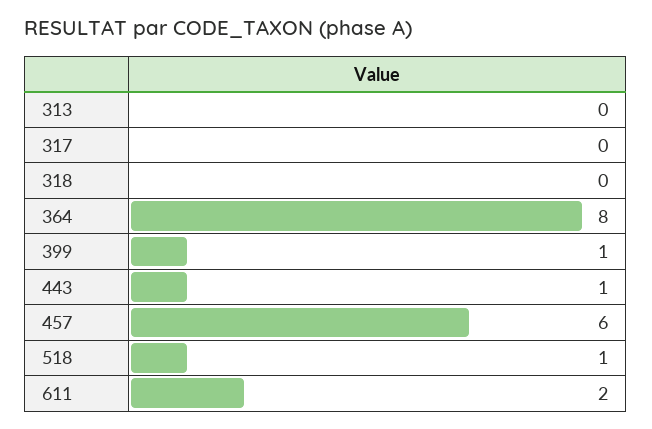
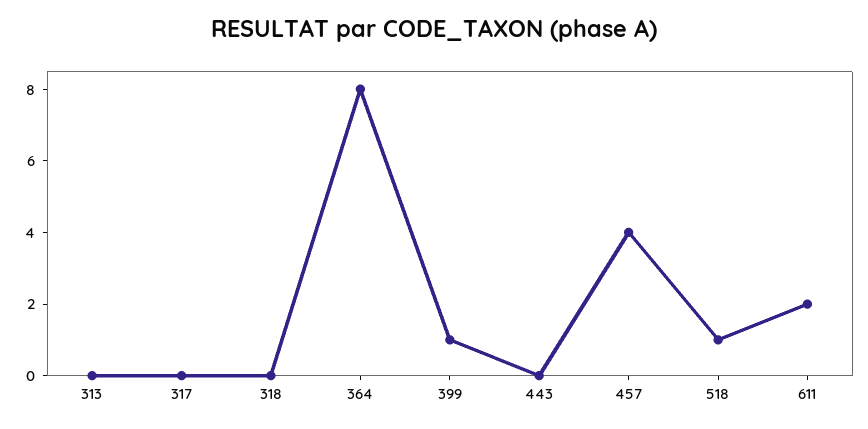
  {
    "313": 0,
    "317": 0,
    "318": 0,
    "364": 8,
    "399": 1,
-   "443": 1,
+   "443": 0,
-   "457": 6,
+   "457": 4,
    "518": 1,
    "611": 2
  }

